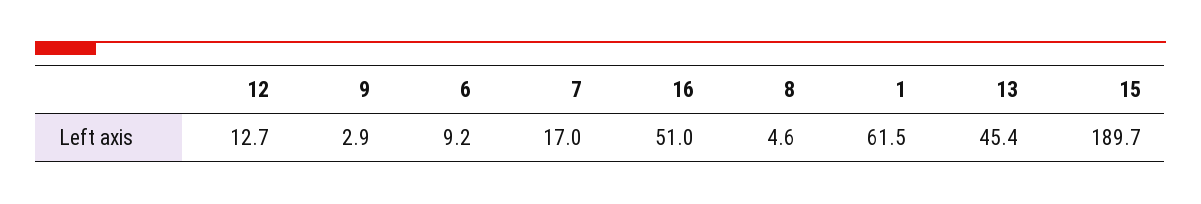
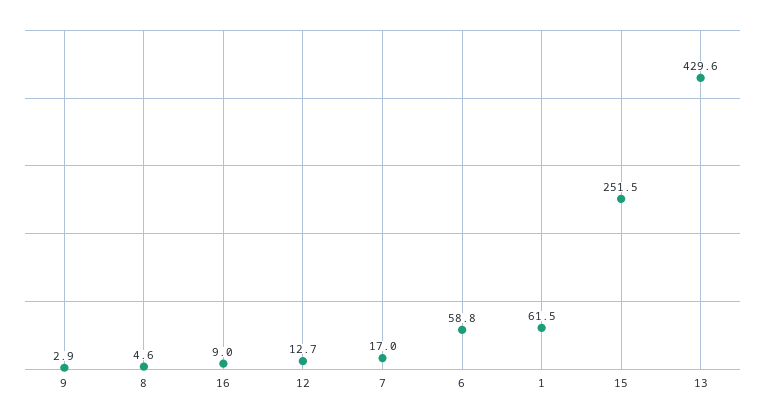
  {
    "12": 12.7,
    "9": 2.9,
-   "6": 9.2,
+   "6": 58.8,
    "7": 17,
-   "16": 51,
+   "16": 9,
    "8": 4.6,
    "1": 61.5,
-   "13": 45.4,
+   "13": 429.6,
-   "15": 189.7
+   "15": 251.5
  }

